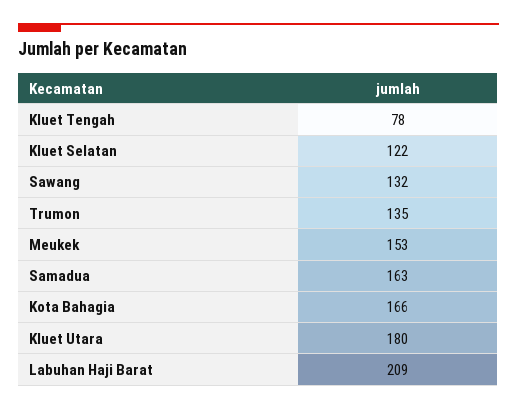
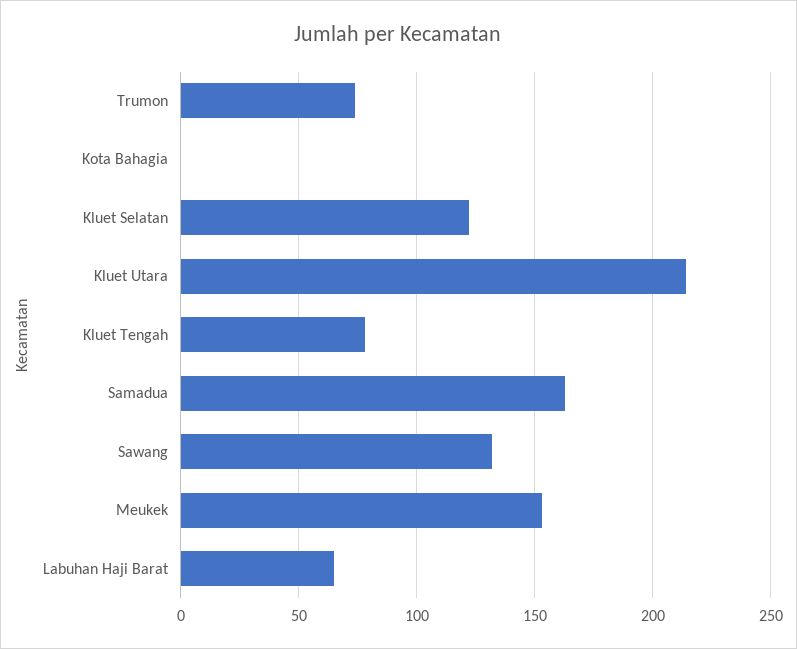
  {
    "Kluet Tengah": 78,
    "Kluet Selatan": 122,
    "Sawang": 132,
-   "Trumon": 135,
+   "Trumon": 75,
    "Meukek": 153,
    "Samadua": 163,
-   "Kota Bahagia": 166,
+   "Kota Bahagia": 0,
-   "Kluet Utara": 180,
+   "Kluet Utara": 215,
-   "Labuhan Haji Barat": 209
+   "Labuhan Haji Barat": 65
  }

